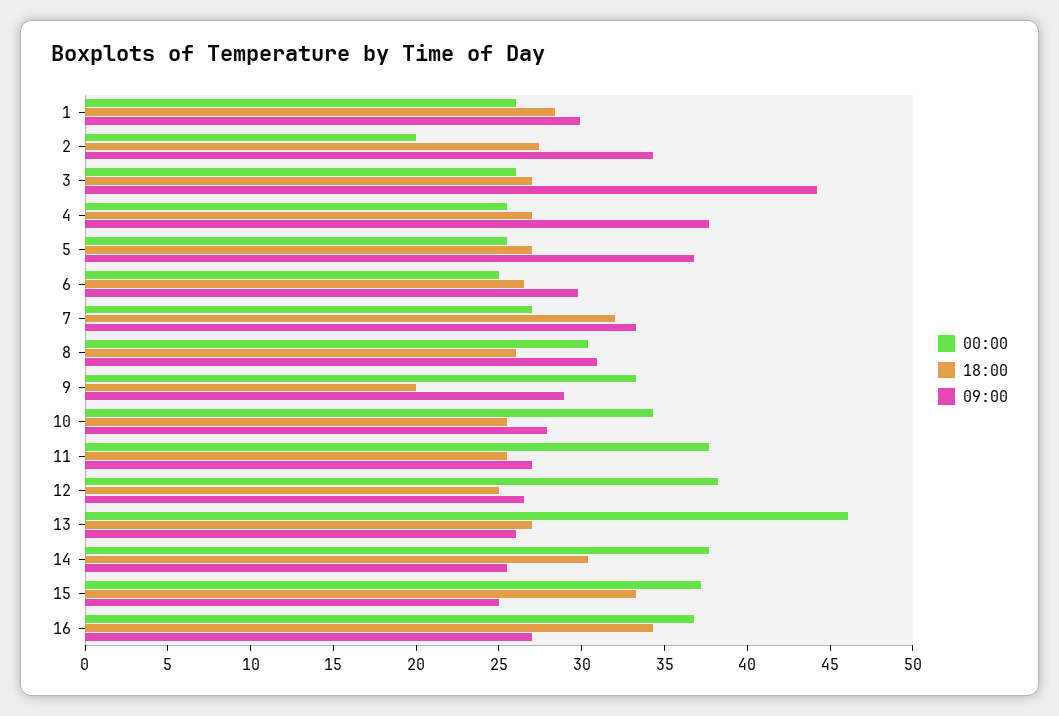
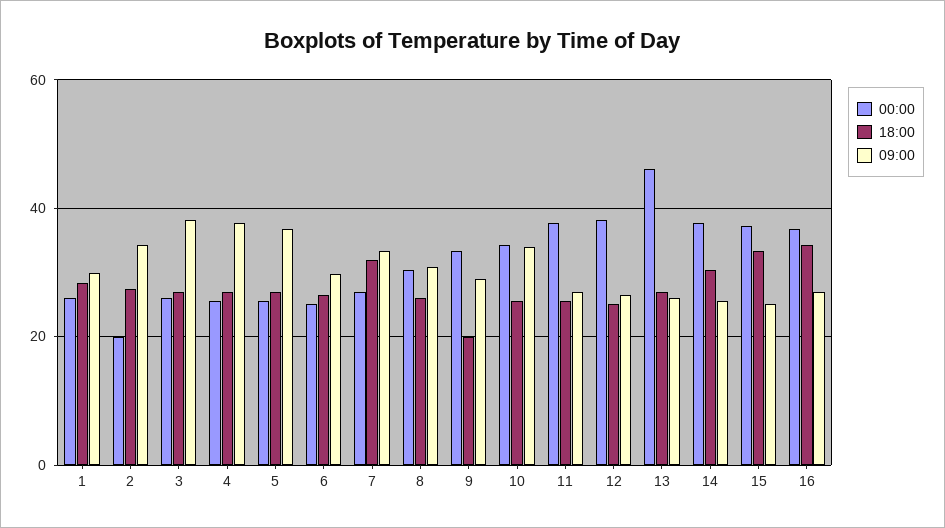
  {
    "00:00": {
      "1": 26,
      "2": 20,
      "3": 26,
      "4": 26,
      "5": 26,
      "6": 25,
      "7": 27,
      "8": 30,
      "9": 33,
      "10": 34,
      "11": 38,
      "12": 38,
      "13": 46,
      "14": 38,
      "15": 37,
      "16": 37
    },
    "18:00": {
      "1": 28,
      "2": 27,
      "3": 27,
      "4": 27,
      "5": 27,
      "6": 27,
      "7": 32,
      "8": 26,
      "9": 20,
      "10": 26,
      "11": 26,
      "12": 25,
      "13": 27,
      "14": 30,
      "15": 33,
      "16": 34
    },
    "09:00": {
      "1": 30,
      "2": 34,
-     "3": 44,
+     "3": 38,
      "4": 38,
      "5": 37,
      "6": 30,
      "7": 33,
      "8": 31,
      "9": 29,
-     "10": 28,
+     "10": 34,
      "11": 27,
      "12": 27,
      "13": 26,
      "14": 26,
      "15": 25,
      "16": 27
    }
  }

